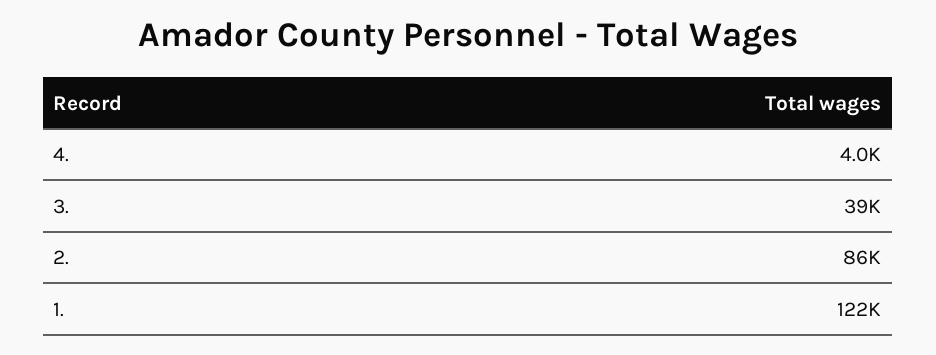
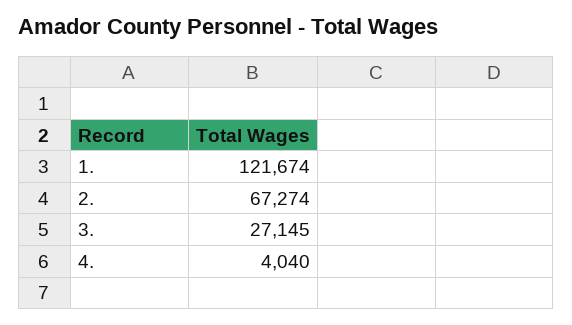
  {
    "4.": 4040,
-   "3.": 39000,
+   "3.": 27145,
-   "2.": 86000,
+   "2.": 67274,
    "1.": 121674
  }

